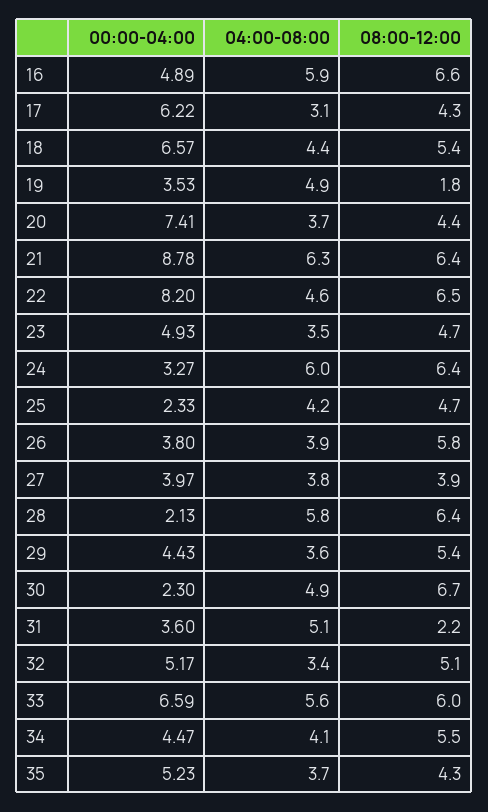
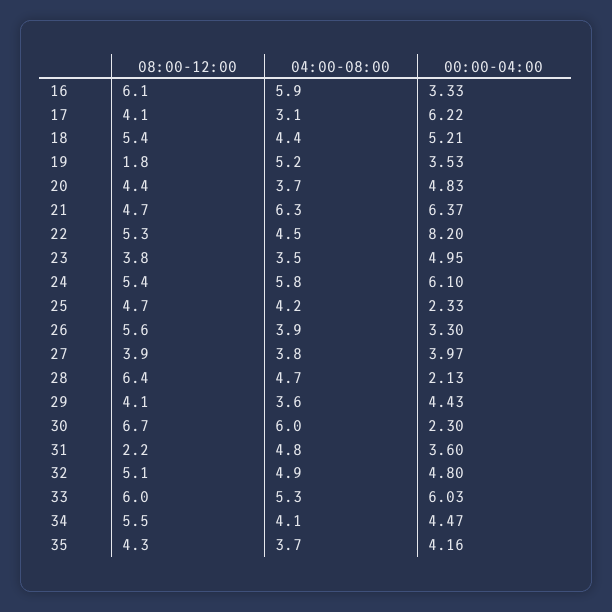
  {
    "00:00-04:00": {
-     "16": 4.89,
+     "16": 3.33,
      "17": 6.22,
-     "18": 6.57,
+     "18": 5.21,
      "19": 3.53,
-     "20": 7.41,
+     "20": 4.83,
-     "21": 8.78,
+     "21": 6.37,
      "22": 8.2,
-     "23": 4.93,
+     "23": 4.95,
-     "24": 3.27,
+     "24": 6.1,
      "25": 2.33,
-     "26": 3.8,
+     "26": 3.3,
      "27": 3.97,
      "28": 2.13,
      "29": 4.43,
      "30": 2.3,
      "31": 3.6,
-     "32": 5.17,
+     "32": 4.8,
-     "33": 6.59,
+     "33": 6.03,
      "34": 4.47,
-     "35": 5.23
+     "35": 4.16
    },
    "04:00-08:00": {
      "16": 5.9,
      "17": 3.1,
      "18": 4.4,
-     "19": 4.9,
+     "19": 5.2,
      "20": 3.7,
      "21": 6.3,
-     "22": 4.6,
+     "22": 4.5,
      "23": 3.5,
-     "24": 6,
+     "24": 5.8,
      "25": 4.2,
      "26": 3.9,
      "27": 3.8,
-     "28": 5.8,
+     "28": 4.7,
      "29": 3.6,
-     "30": 4.9,
+     "30": 6,
-     "31": 5.1,
+     "31": 4.8,
-     "32": 3.4,
+     "32": 4.9,
-     "33": 5.6,
+     "33": 5.3,
      "34": 4.1,
      "35": 3.7
    },
    "08:00-12:00": {
-     "16": 6.6,
+     "16": 6.1,
-     "17": 4.3,
+     "17": 4.1,
      "18": 5.4,
      "19": 1.8,
      "20": 4.4,
-     "21": 6.4,
+     "21": 4.7,
-     "22": 6.5,
+     "22": 5.3,
-     "23": 4.7,
+     "23": 3.8,
-     "24": 6.4,
+     "24": 5.4,
      "25": 4.7,
-     "26": 5.8,
+     "26": 5.6,
      "27": 3.9,
      "28": 6.4,
-     "29": 5.4,
+     "29": 4.1,
      "30": 6.7,
      "31": 2.2,
      "32": 5.1,
      "33": 6,
      "34": 5.5,
      "35": 4.3
    }
  }

